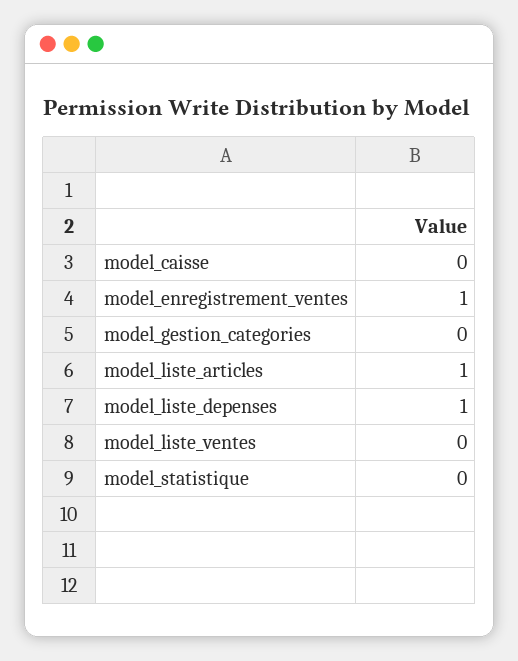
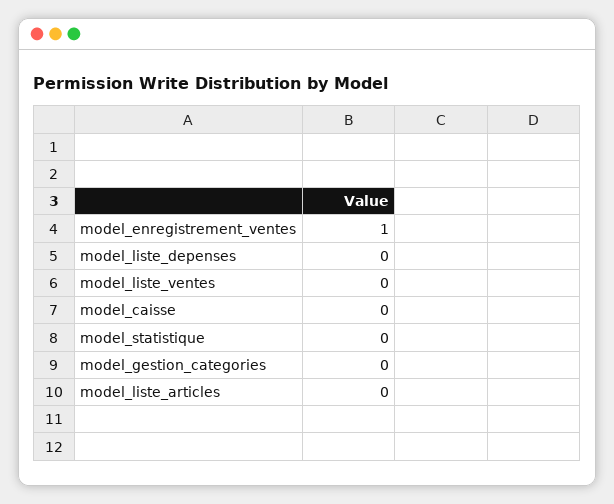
  {
    "model_caisse": 0,
    "model_enregistrement_ventes": 1,
    "model_gestion_categories": 0,
-   "model_liste_articles": 1,
+   "model_liste_articles": 0,
-   "model_liste_depenses": 1,
+   "model_liste_depenses": 0,
    "model_liste_ventes": 0,
    "model_statistique": 0
  }

